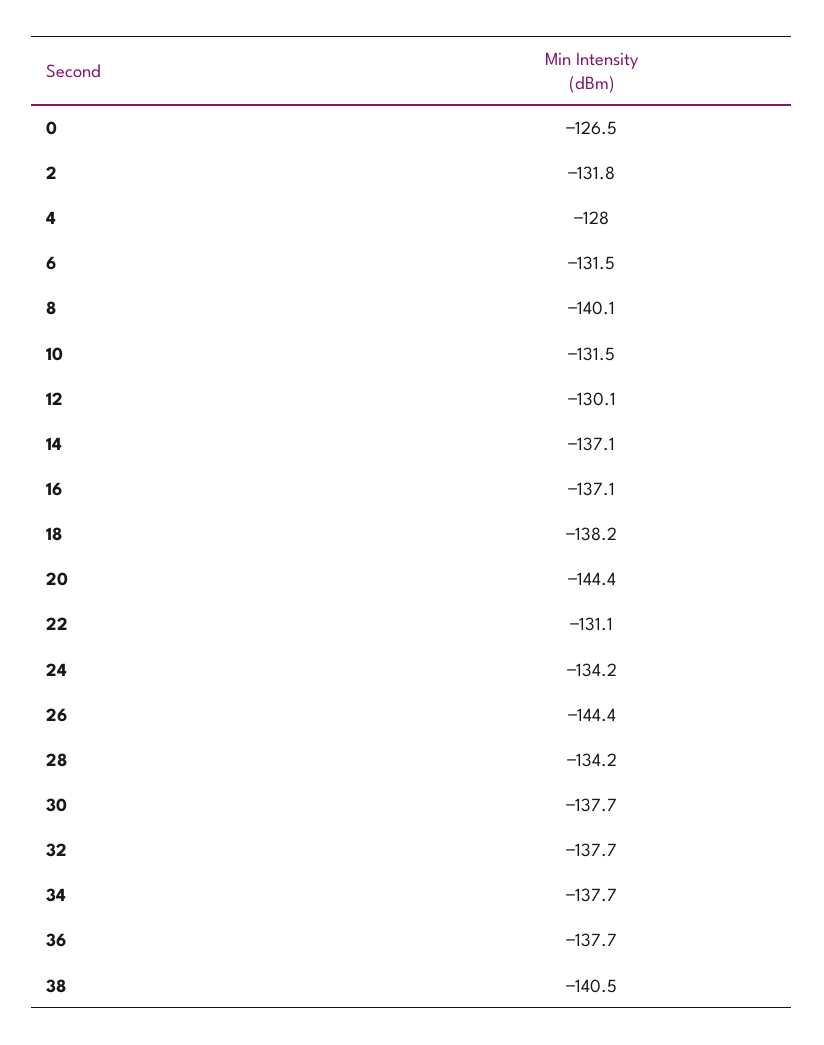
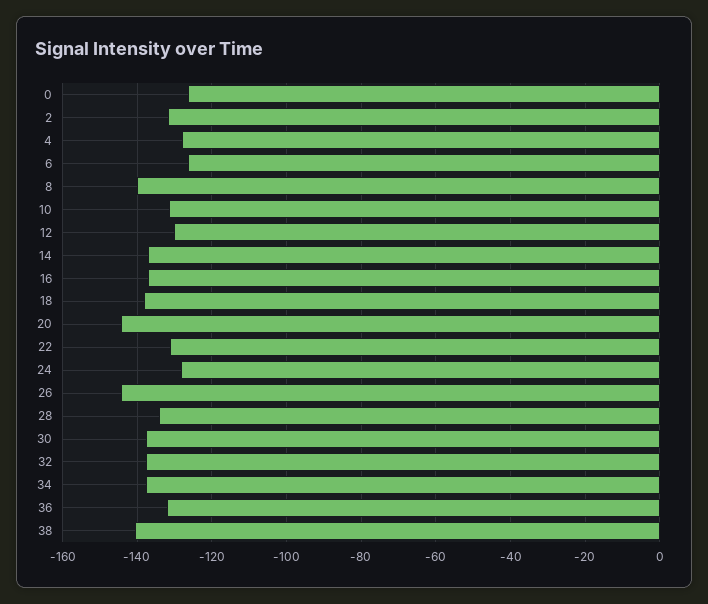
  {
    "0": -126.5,
    "2": -131.8,
    "4": -128,
-   "6": -131.5,
+   "6": -126,
    "8": -140.1,
    "10": -131.5,
    "12": -130.1,
    "14": -137.1,
    "16": -137.1,
    "18": -138.2,
    "20": -144.4,
    "22": -131.1,
-   "24": -134.2,
+   "24": -128,
    "26": -144.4,
    "28": -134.2,
    "30": -137.7,
    "32": -137.7,
    "34": -137.7,
-   "36": -137.7,
+   "36": -132,
    "38": -140.5
  }

